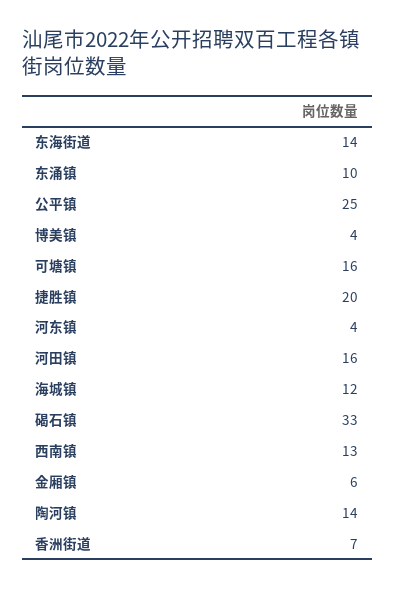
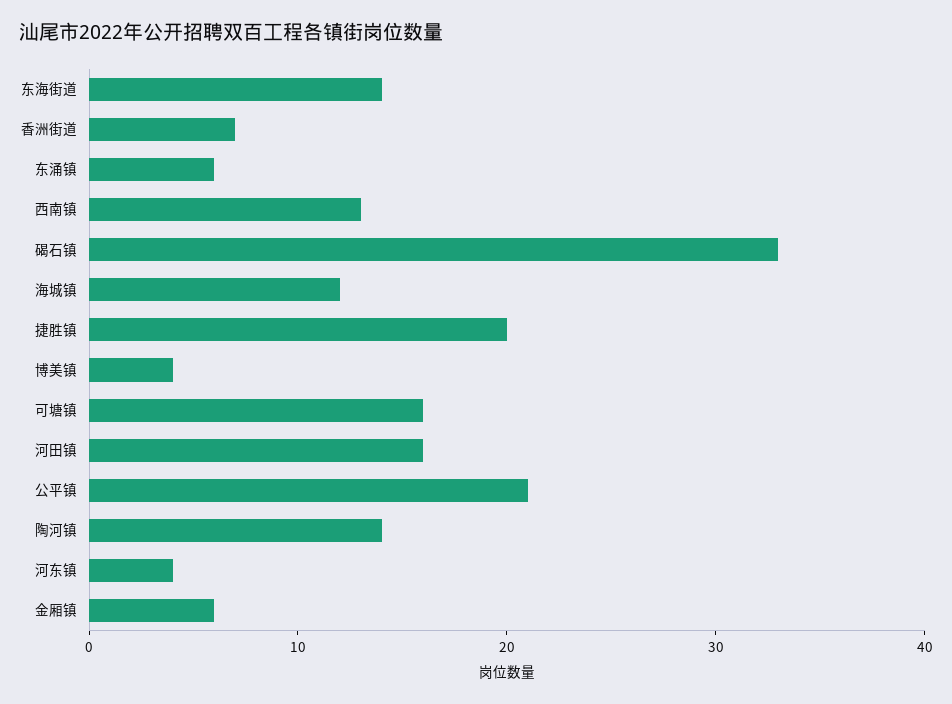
  {
    "东海街道": 14,
-   "东涌镇": 10,
+   "东涌镇": 6,
-   "公平镇": 25,
+   "公平镇": 21,
    "博美镇": 4,
    "可塘镇": 16,
    "捷胜镇": 20,
    "河东镇": 4,
    "河田镇": 16,
    "海城镇": 12,
    "碣石镇": 33,
    "西南镇": 13,
    "金厢镇": 6,
    "陶河镇": 14,
    "香洲街道": 7
  }

